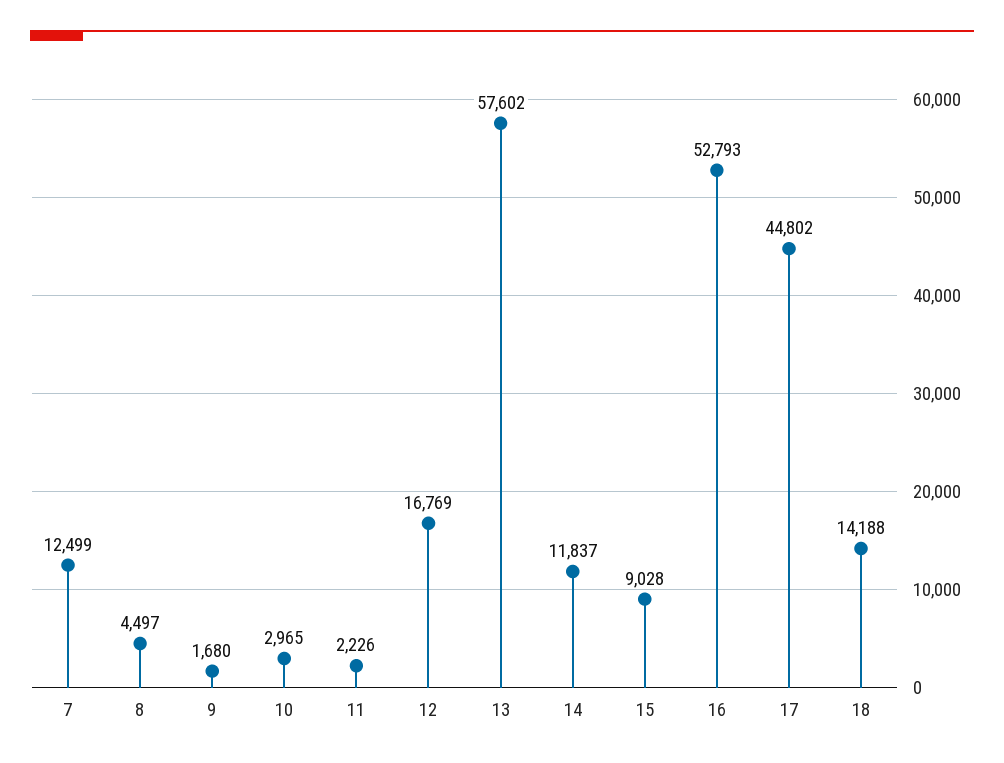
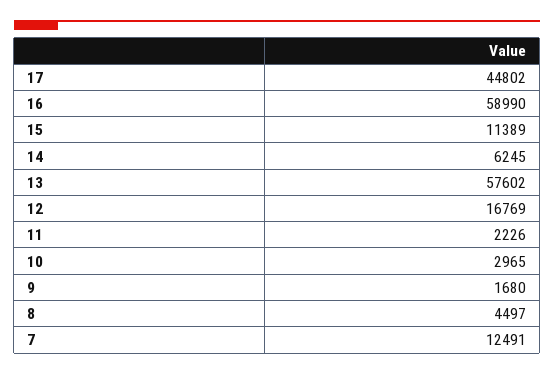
  {
-   "7": 12499,
+   "7": 12491,
    "8": 4497,
    "9": 1680,
    "10": 2965,
    "11": 2226,
    "12": 16769,
    "13": 57602,
-   "14": 11837,
+   "14": 6245,
-   "15": 9028,
+   "15": 11389,
-   "16": 52793,
+   "16": 58990,
-   "17": 44802,
+   "17": 44802
-   "18": 14188
  }

